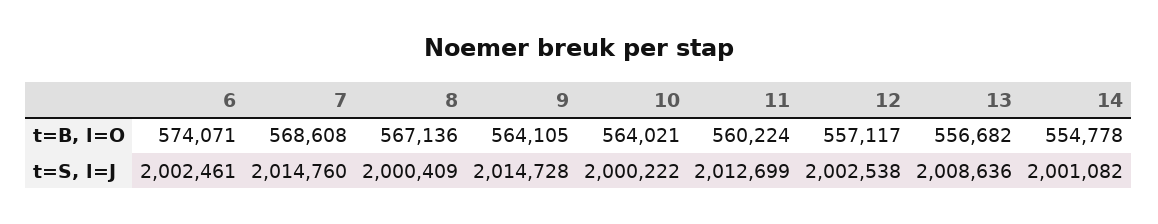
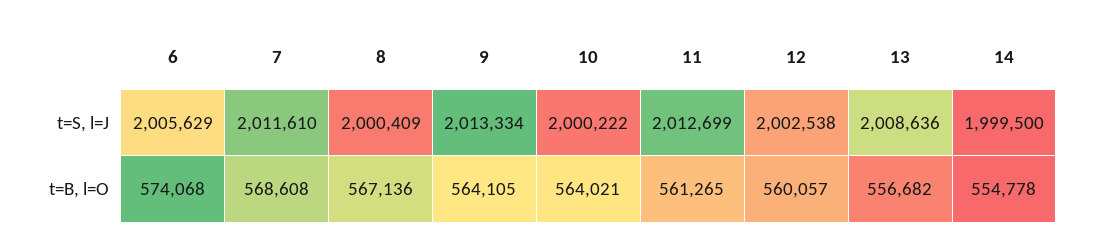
  {
    "6": {
-     "t=B, l=O": 574071,
+     "t=B, l=O": 574068,
-     "t=S, l=J": 2002461
+     "t=S, l=J": 2005629
    },
    "7": {
      "t=B, l=O": 568608,
-     "t=S, l=J": 2014760
+     "t=S, l=J": 2011610
    },
    "8": {
      "t=B, l=O": 567136,
      "t=S, l=J": 2000409
    },
    "9": {
      "t=B, l=O": 564105,
-     "t=S, l=J": 2014728
+     "t=S, l=J": 2013334
    },
    "10": {
      "t=B, l=O": 564021,
      "t=S, l=J": 2000222
    },
    "11": {
-     "t=B, l=O": 560224,
+     "t=B, l=O": 561265,
      "t=S, l=J": 2012699
    },
    "12": {
-     "t=B, l=O": 557117,
+     "t=B, l=O": 560057,
      "t=S, l=J": 2002538
    },
    "13": {
      "t=B, l=O": 556682,
      "t=S, l=J": 2008636
    },
    "14": {
      "t=B, l=O": 554778,
-     "t=S, l=J": 2001082
+     "t=S, l=J": 1999500
    }
  }

